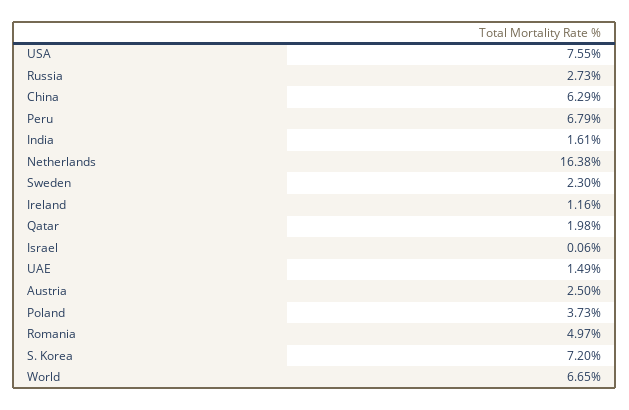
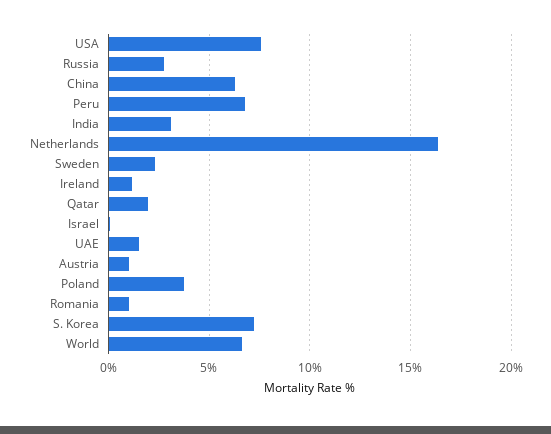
  {
    "USA": 7.55,
    "Russia": 2.73,
    "China": 6.29,
    "Peru": 6.79,
-   "India": 1.61,
+   "India": 3,
    "Netherlands": 16.38,
    "Sweden": 2.3,
    "Ireland": 1.16,
    "Qatar": 1.98,
    "Israel": 0.06,
    "UAE": 1.49,
-   "Austria": 2.5,
+   "Austria": 1,
    "Poland": 3.73,
-   "Romania": 4.97,
+   "Romania": 1,
    "S. Korea": 7.2,
    "World": 6.65
  }

